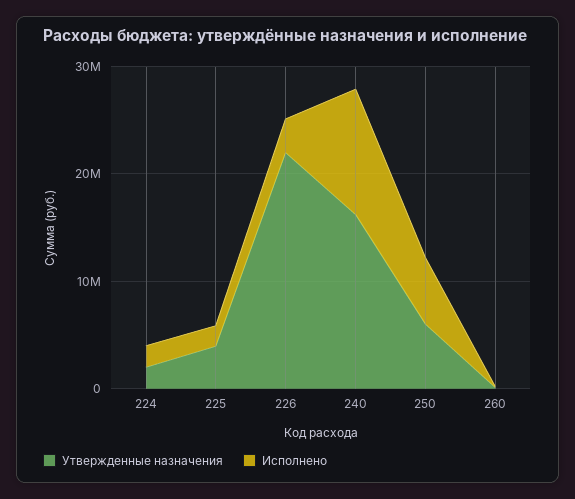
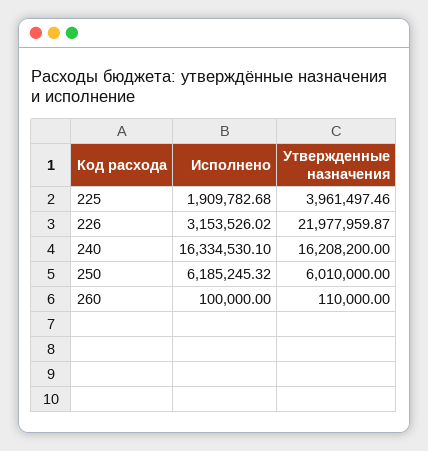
  {
    "Утвержденные назначения": {
-     "224": 2000000,
      "225": 3961497.46,
      "226": 21977959.87,
      "240": 16208200,
      "250": 6010000,
      "260": 110000
    },
    "Исполнено": {
-     "224": 2000000,
      "225": 1909782.68,
      "226": 3153526.02,
-     "240": 12000000,
+     "240": 16334530.1,
      "250": 6185245.32,
      "260": 100000
    }
  }

